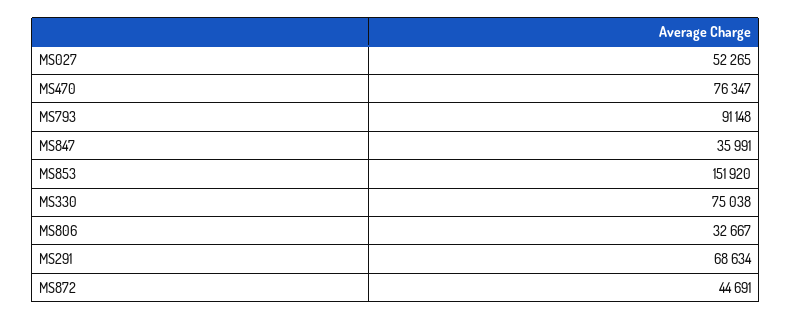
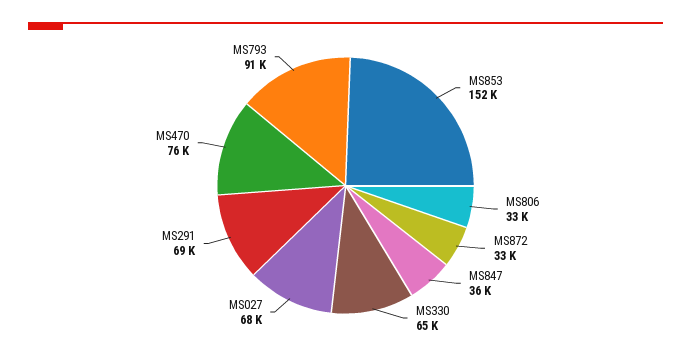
  {
-   "MS027": 52265,
+   "MS027": 68000,
    "MS470": 76347,
    "MS793": 91148,
    "MS847": 35991,
    "MS853": 151920,
-   "MS330": 75038,
+   "MS330": 65000,
    "MS806": 32667,
    "MS291": 68634,
-   "MS872": 44691
+   "MS872": 33000
  }

